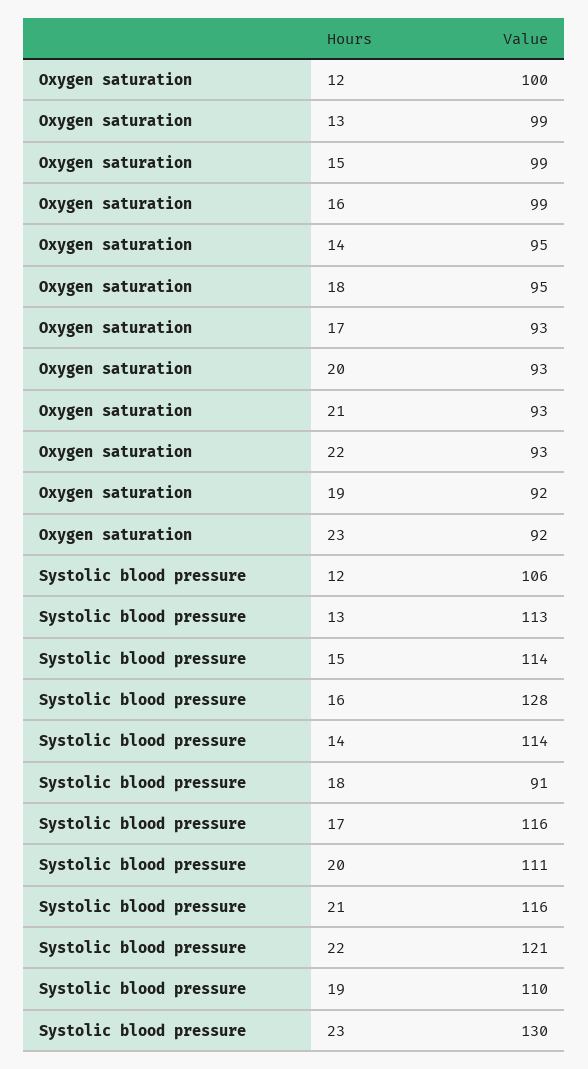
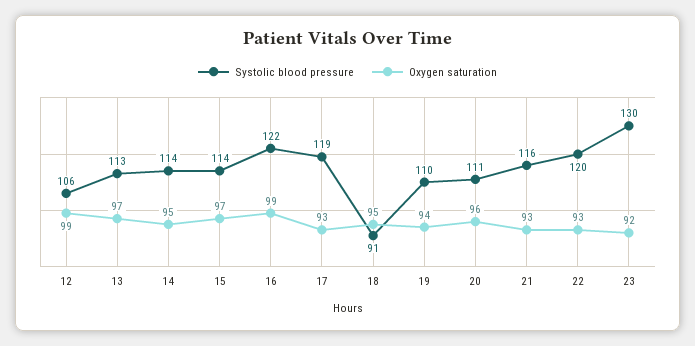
  {
    "Oxygen saturation": {
-     "12": 100,
+     "12": 99,
-     "13": 99,
+     "13": 97,
-     "15": 99,
+     "15": 97,
      "16": 99,
      "14": 95,
      "18": 95,
      "17": 93,
-     "20": 93,
+     "20": 96,
      "21": 93,
      "22": 93,
-     "19": 92,
+     "19": 94,
      "23": 92
    },
    "Systolic blood pressure": {
      "12": 106,
      "13": 113,
      "15": 114,
-     "16": 128,
+     "16": 122,
      "14": 114,
      "18": 91,
-     "17": 116,
+     "17": 119,
      "20": 111,
      "21": 116,
-     "22": 121,
+     "22": 120,
      "19": 110,
      "23": 130
    }
  }

